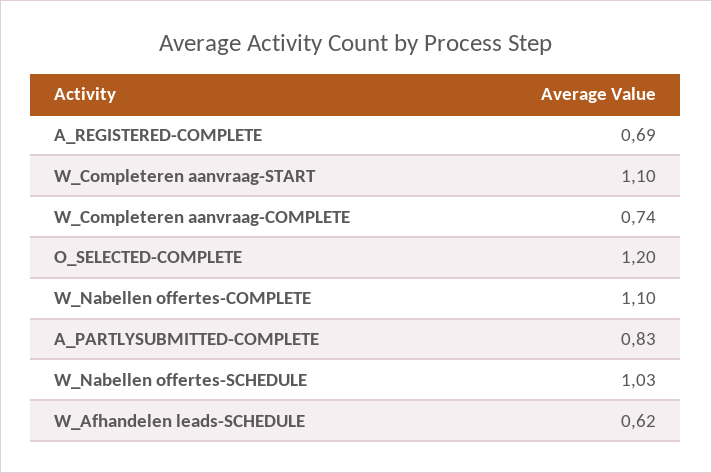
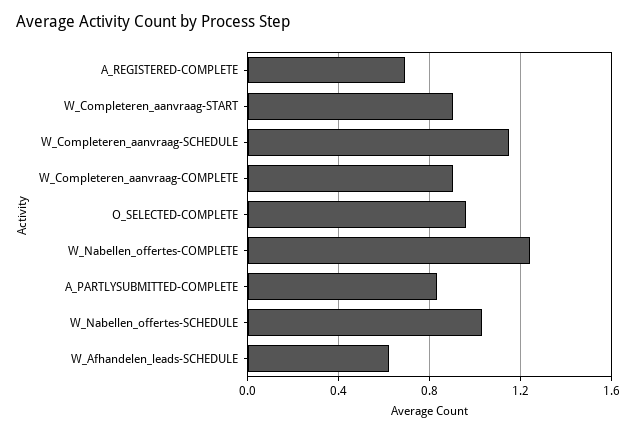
  {
    "A_REGISTERED-COMPLETE": 0.69,
-   "W_Completeren aanvraag-START": 1.1,
+   "W_Completeren aanvraag-START": 0.9,
-   "W_Completeren aanvraag-COMPLETE": 0.74,
+   "W_Completeren aanvraag-COMPLETE": 0.9,
-   "O_SELECTED-COMPLETE": 1.2,
+   "O_SELECTED-COMPLETE": 0.95,
-   "W_Nabellen offertes-COMPLETE": 1.1,
+   "W_Nabellen offertes-COMPLETE": 1.25,
    "A_PARTLYSUBMITTED-COMPLETE": 0.83,
    "W_Nabellen offertes-SCHEDULE": 1.03,
-   "W_Afhandelen leads-SCHEDULE": 0.62
+   "W_Afhandelen leads-SCHEDULE": 0.62,
+   "W_Completeren_aanvraag-SCHEDULE": 1.15
  }

